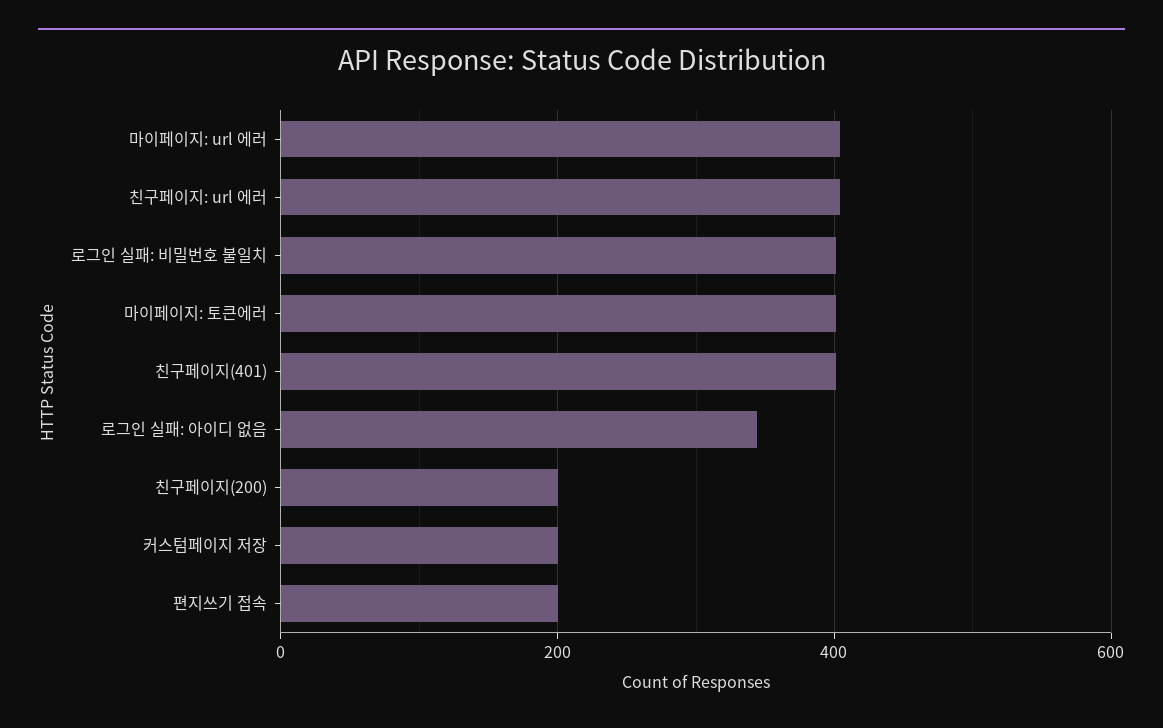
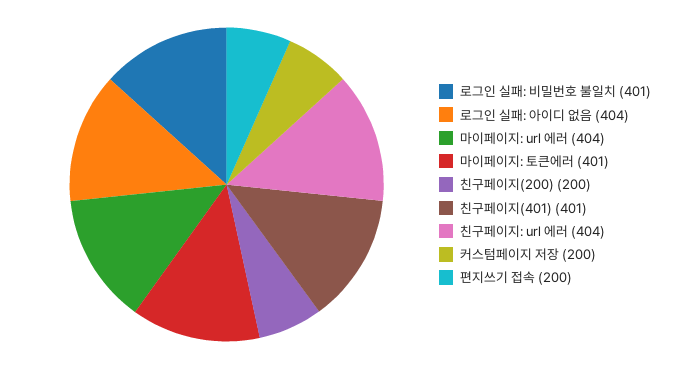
  {
    "마이페이지: url 에러": 404,
    "친구페이지: url 에러": 404,
    "로그인 실패: 비밀번호 불일치": 401,
    "마이페이지: 토큰에러": 401,
    "친구페이지(401)": 401,
-   "로그인 실패: 아이디 없음": 340,
+   "로그인 실패: 아이디 없음": 404,
    "친구페이지(200)": 200,
    "커스텀페이지 저장": 200,
    "편지쓰기 접속": 200
  }

